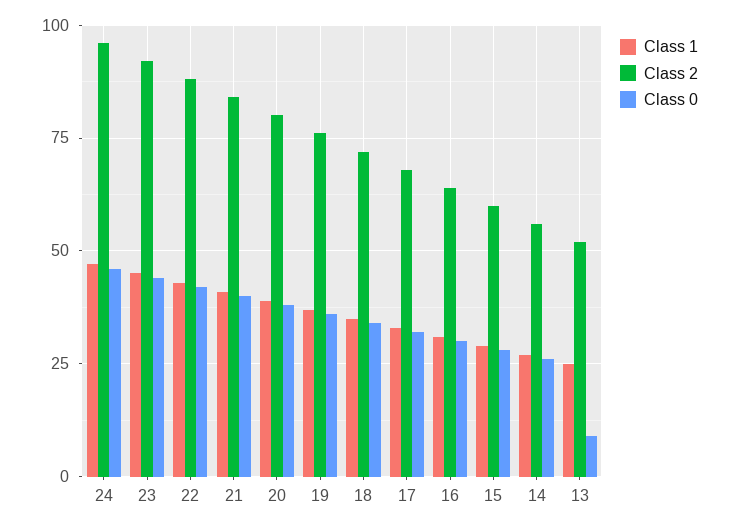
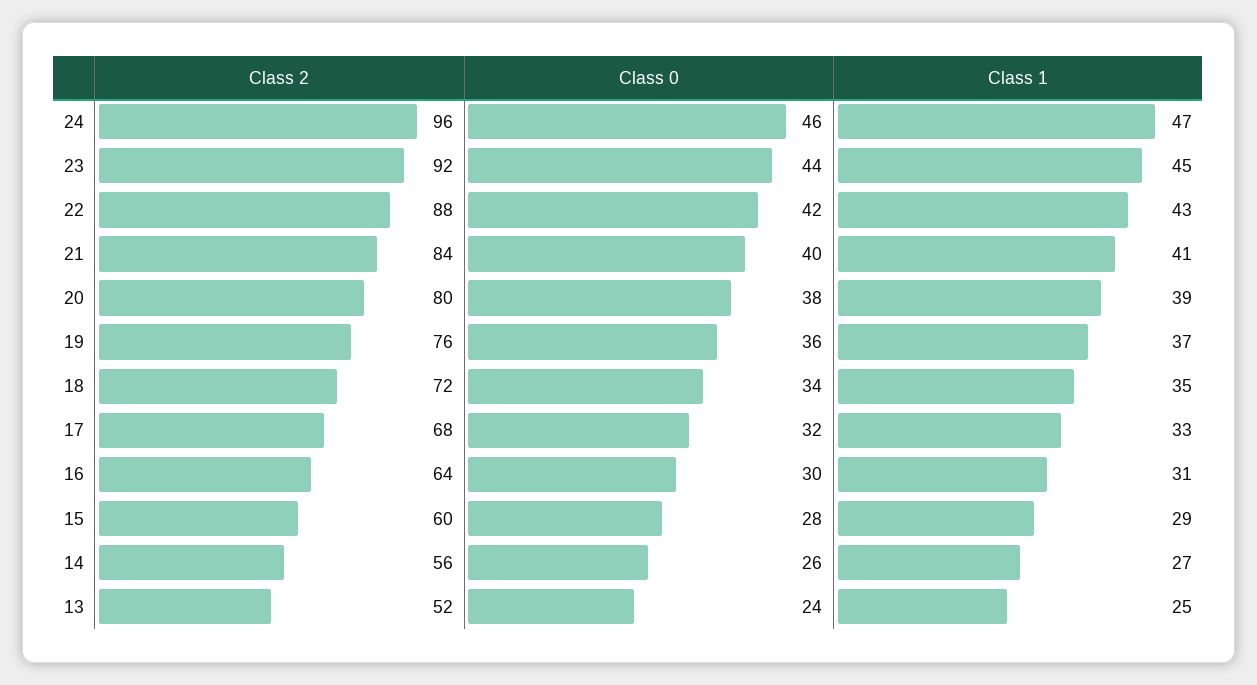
  {
    "Class 1": {
      "24": 47,
      "23": 45,
      "22": 43,
      "21": 41,
      "20": 39,
      "19": 37,
      "18": 35,
      "17": 33,
      "16": 31,
      "15": 29,
      "14": 27,
      "13": 25
    },
    "Class 2": {
      "24": 96,
      "23": 92,
      "22": 88,
      "21": 84,
      "20": 80,
      "19": 76,
      "18": 72,
      "17": 68,
      "16": 64,
      "15": 60,
      "14": 56,
      "13": 52
    },
    "Class 0": {
      "24": 46,
      "23": 44,
      "22": 42,
      "21": 40,
      "20": 38,
      "19": 36,
      "18": 34,
      "17": 32,
      "16": 30,
      "15": 28,
      "14": 26,
-     "13": 10
+     "13": 24
    }
  }

